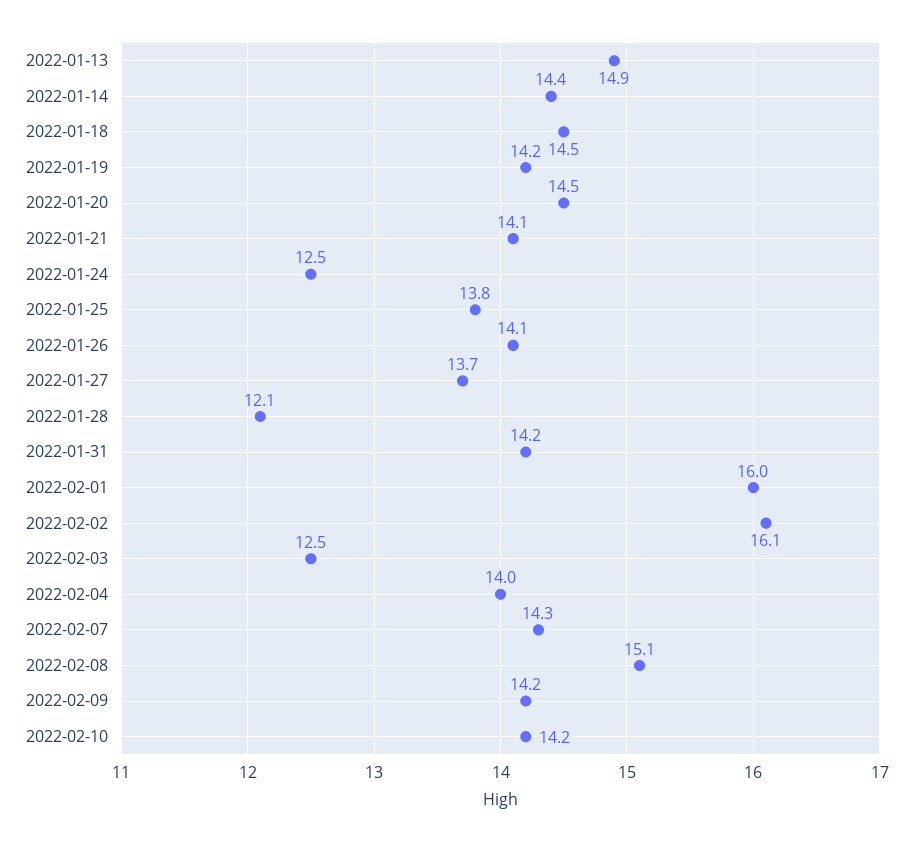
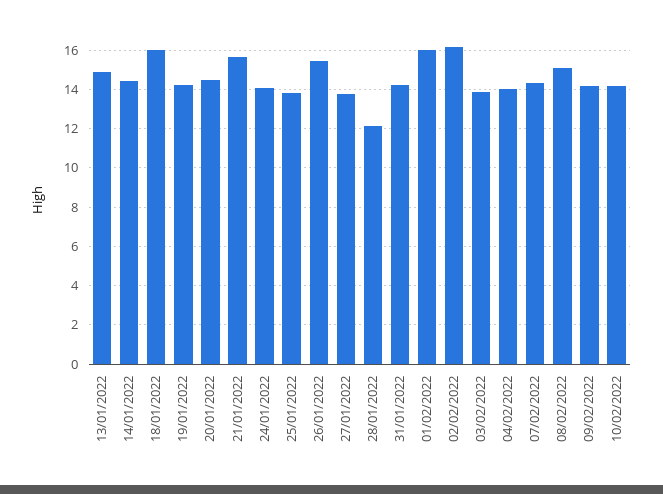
  {
    "2022-01-13": 14.9,
    "2022-01-14": 14.4,
-   "2022-01-18": 14.5,
+   "2022-01-18": 16,
    "2022-01-19": 14.2,
    "2022-01-20": 14.5,
-   "2022-01-21": 14.1,
+   "2022-01-21": 15.5,
-   "2022-01-24": 12.5,
+   "2022-01-24": 14,
    "2022-01-25": 13.8,
-   "2022-01-26": 14.1,
+   "2022-01-26": 15.5,
    "2022-01-27": 13.7,
    "2022-01-28": 12.1,
    "2022-01-31": 14.2,
    "2022-02-01": 16,
    "2022-02-02": 16.1,
-   "2022-02-03": 12.5,
+   "2022-02-03": 14,
    "2022-02-04": 14,
    "2022-02-07": 14.3,
    "2022-02-08": 15.1,
    "2022-02-09": 14.2,
    "2022-02-10": 14.2
  }

